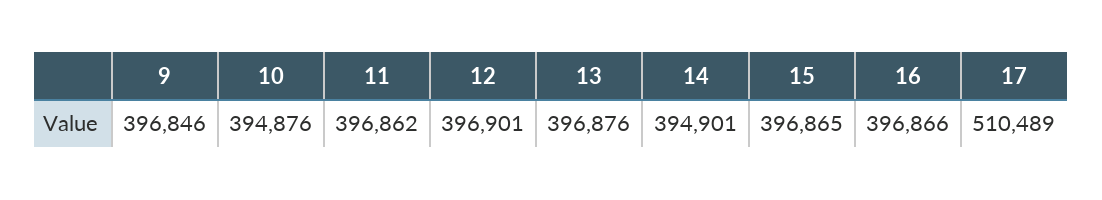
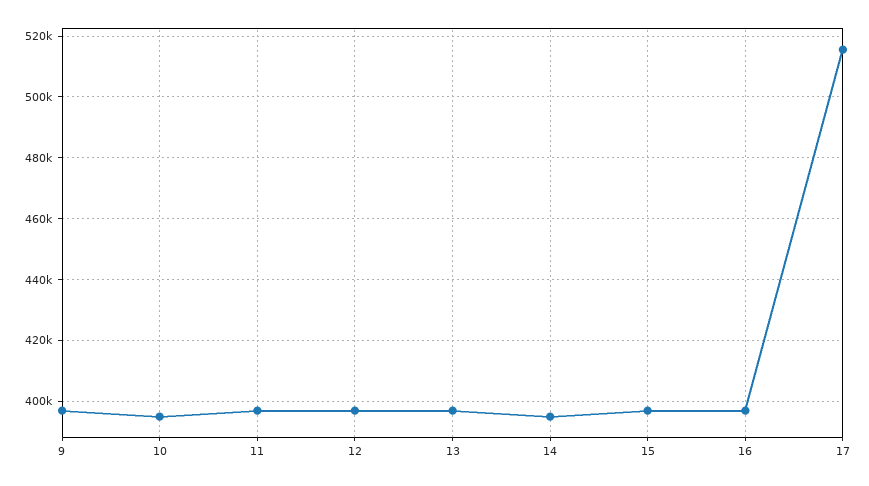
  {
    "9": 396846,
    "10": 394876,
    "11": 396862,
    "12": 396901,
    "13": 396876,
    "14": 394901,
    "15": 396865,
    "16": 396866,
-   "17": 510489
+   "17": 516000
  }

